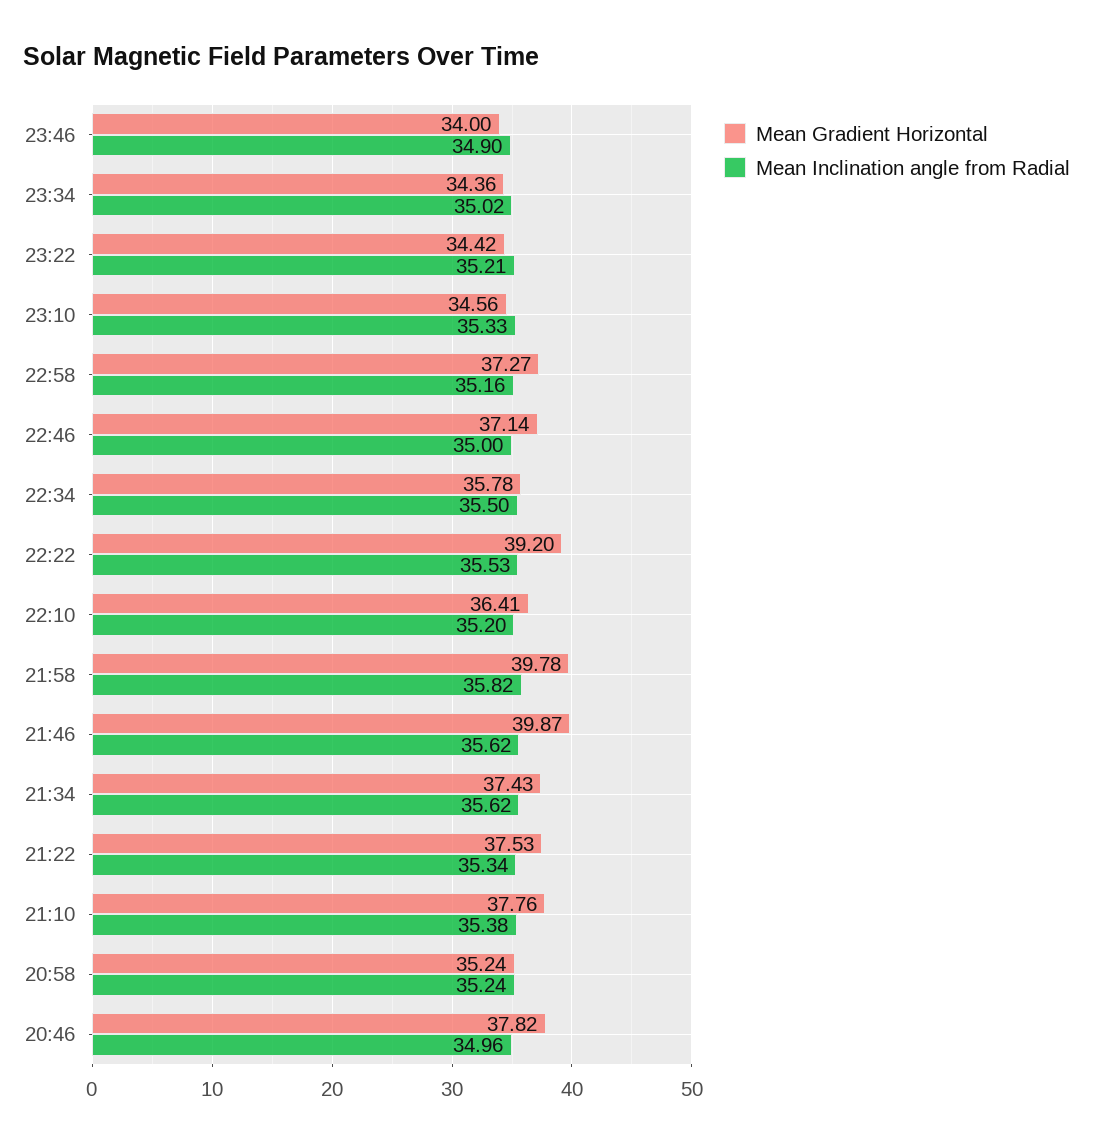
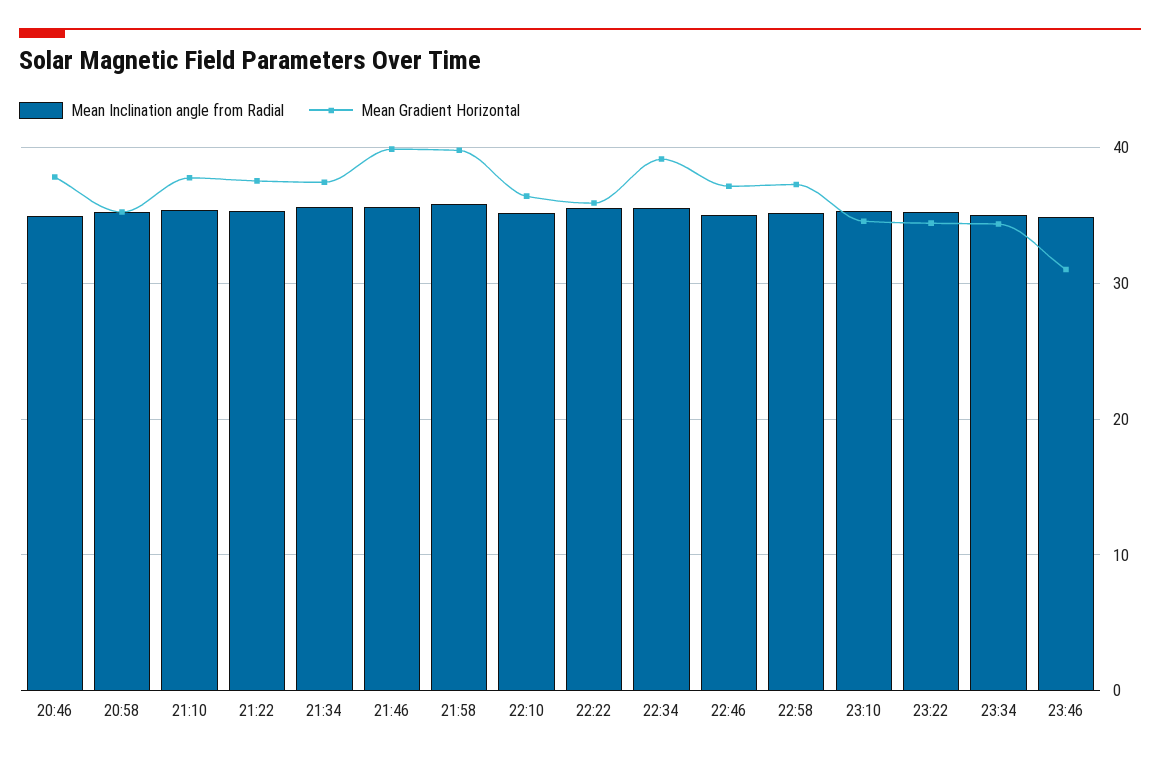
  {
    "Mean Gradient Horizontal": {
-     "23:46": 34,
+     "23:46": 31,
      "23:34": 34.36,
      "23:22": 34.42,
      "23:10": 34.56,
      "22:58": 37.27,
      "22:46": 37.14,
-     "22:34": 35.78,
+     "22:34": 39,
-     "22:22": 39.2,
+     "22:22": 36,
      "22:10": 36.41,
      "21:58": 39.78,
      "21:46": 39.87,
      "21:34": 37.43,
      "21:22": 37.53,
      "21:10": 37.76,
      "20:58": 35.24,
      "20:46": 37.82
    },
    "Mean Inclination angle from Radial": {
      "23:46": 34.9,
      "23:34": 35.02,
      "23:22": 35.21,
      "23:10": 35.33,
      "22:58": 35.16,
      "22:46": 35,
      "22:34": 35.5,
      "22:22": 35.53,
      "22:10": 35.2,
      "21:58": 35.82,
      "21:46": 35.62,
      "21:34": 35.62,
      "21:22": 35.34,
      "21:10": 35.38,
      "20:58": 35.24,
      "20:46": 34.96
    }
  }

